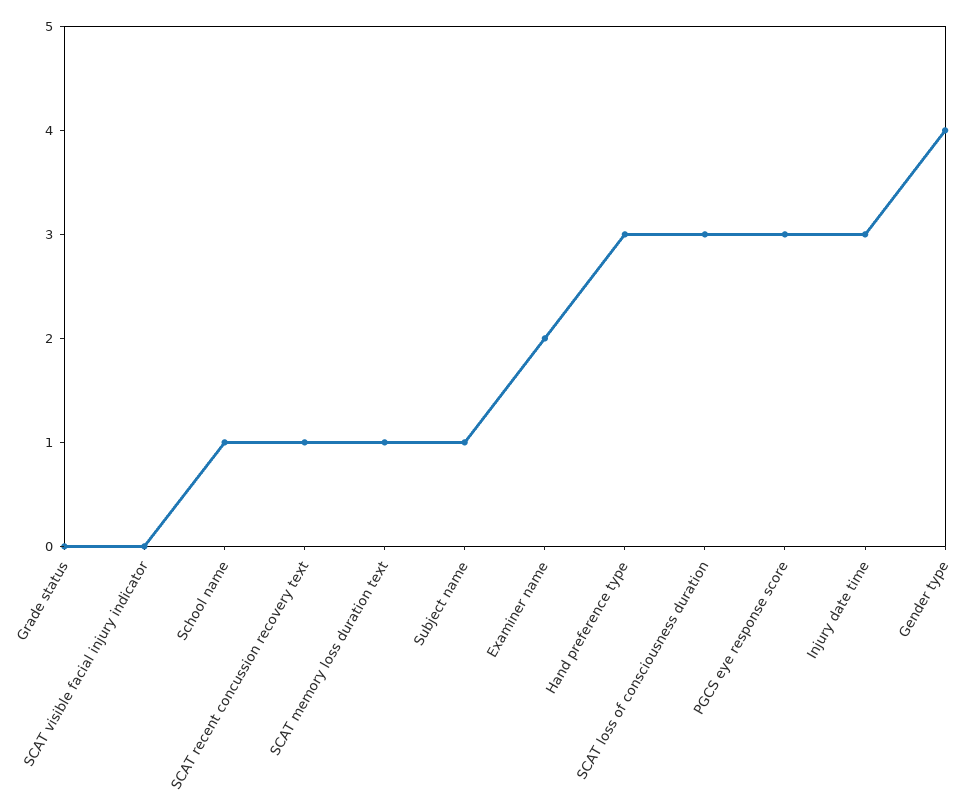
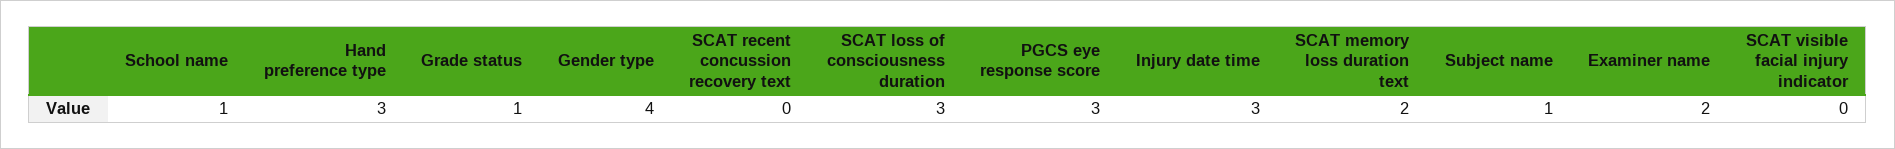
  {
-   "Grade status": 0,
+   "Grade status": 1,
    "SCAT visible facial injury indicator": 0,
    "School name": 1,
-   "SCAT recent concussion recovery text": 1,
+   "SCAT recent concussion recovery text": 0,
-   "SCAT memory loss duration text": 1,
+   "SCAT memory loss duration text": 2,
    "Subject name": 1,
    "Examiner name": 2,
    "Hand preference type": 3,
    "SCAT loss of consciousness duration": 3,
    "PGCS eye response score": 3,
    "Injury date time": 3,
    "Gender type": 4
  }

